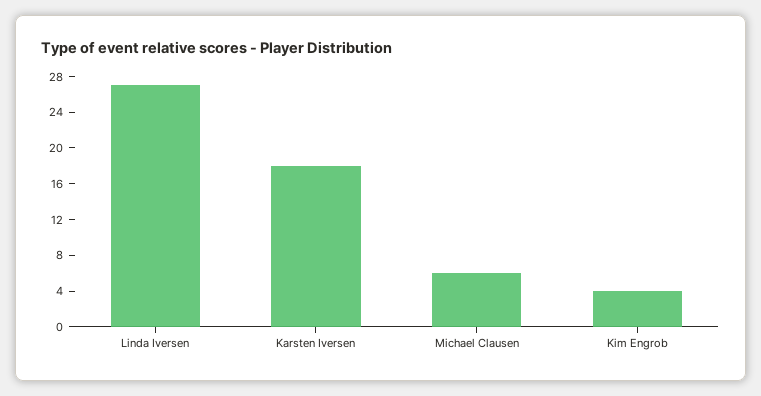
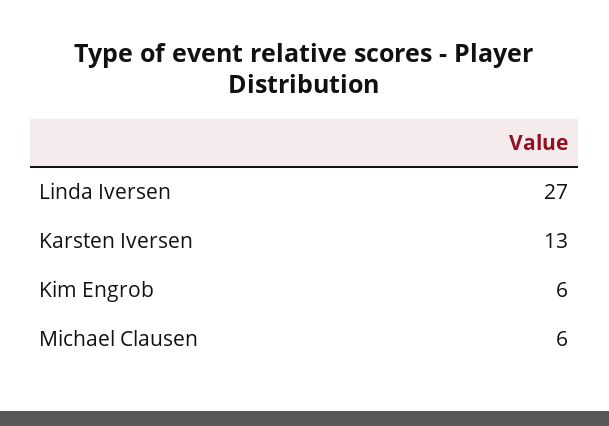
  {
    "Linda Iversen": 27,
-   "Karsten Iversen": 18,
+   "Karsten Iversen": 13,
    "Michael Clausen": 6,
-   "Kim Engrob": 4
+   "Kim Engrob": 6
  }

